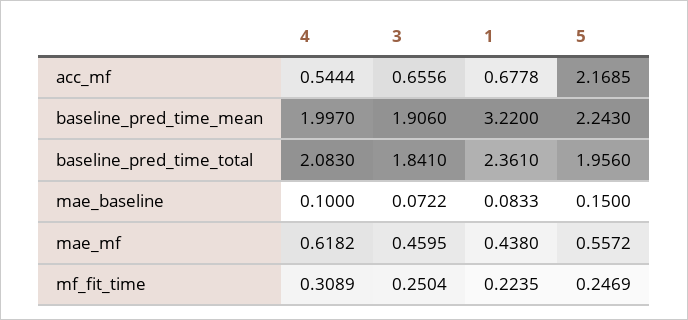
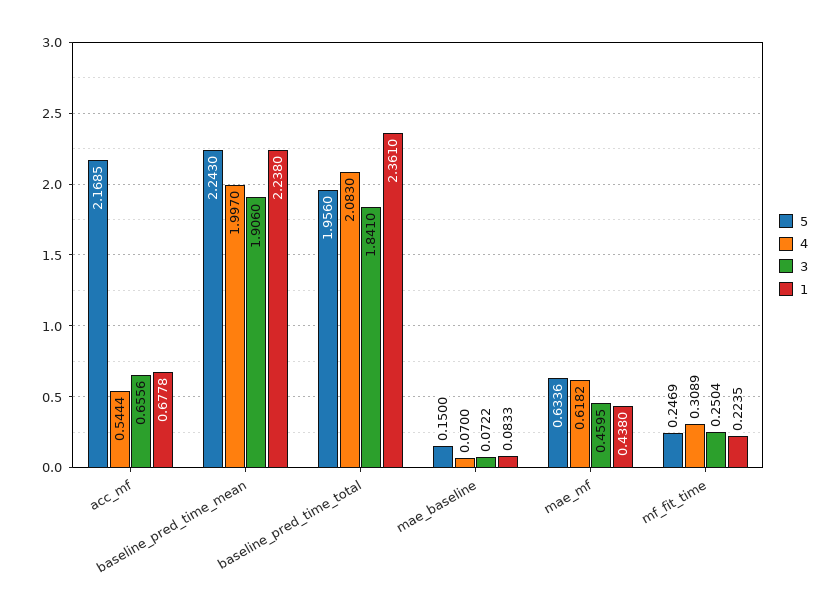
  {
    "4": {
      "acc_mf": 0.5444,
      "baseline_pred_time_mean": 1.997,
      "baseline_pred_time_total": 2.083,
-     "mae_baseline": 0.1,
+     "mae_baseline": 0.07,
      "mae_mf": 0.6182,
      "mf_fit_time": 0.3089
    },
    "3": {
      "acc_mf": 0.6556,
      "baseline_pred_time_mean": 1.906,
      "baseline_pred_time_total": 1.841,
      "mae_baseline": 0.0722,
      "mae_mf": 0.4595,
      "mf_fit_time": 0.2504
    },
    "1": {
      "acc_mf": 0.6778,
-     "baseline_pred_time_mean": 3.22,
+     "baseline_pred_time_mean": 2.238,
      "baseline_pred_time_total": 2.361,
      "mae_baseline": 0.0833,
      "mae_mf": 0.438,
      "mf_fit_time": 0.2235
    },
    "5": {
      "acc_mf": 2.1685,
      "baseline_pred_time_mean": 2.243,
      "baseline_pred_time_total": 1.956,
      "mae_baseline": 0.15,
-     "mae_mf": 0.5572,
+     "mae_mf": 0.6336,
      "mf_fit_time": 0.2469
    }
  }

